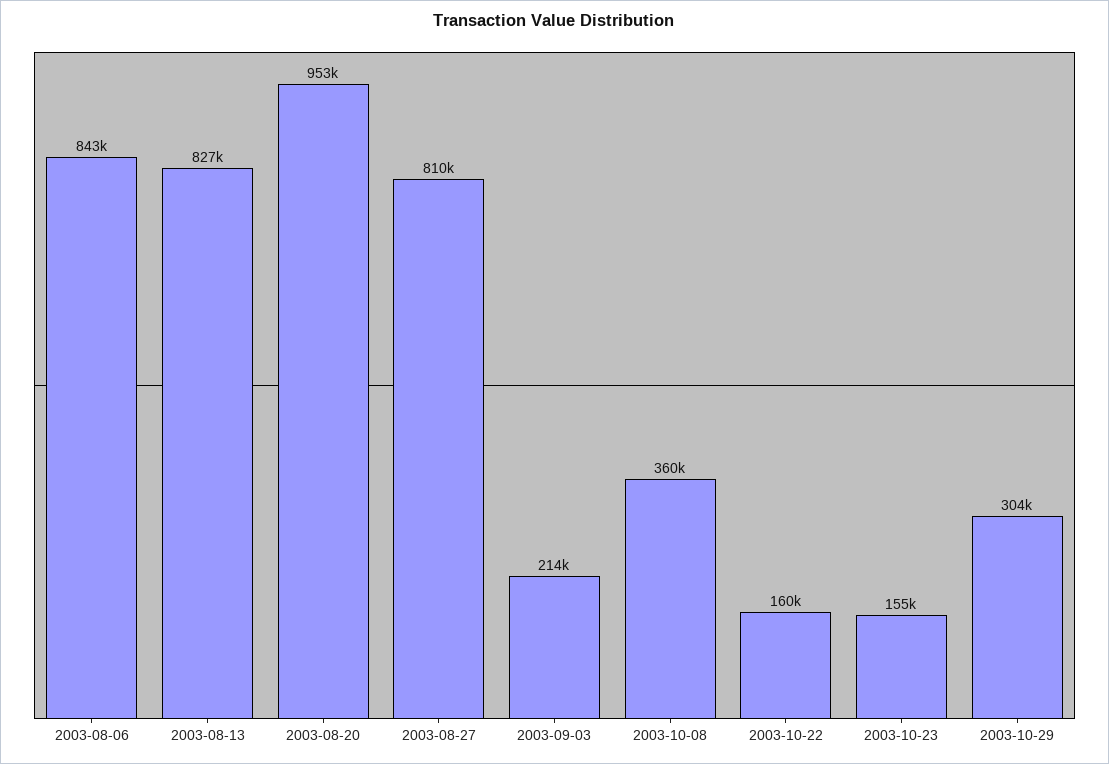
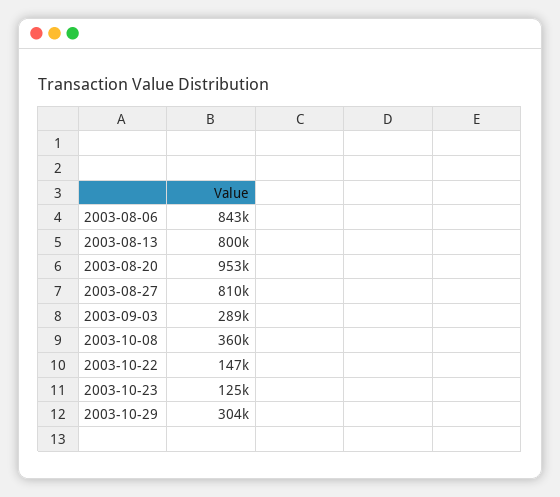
  {
    "2003-08-06": 843000,
-   "2003-08-13": 827000,
+   "2003-08-13": 800000,
    "2003-08-20": 953000,
    "2003-08-27": 810000,
-   "2003-09-03": 214000,
+   "2003-09-03": 289000,
    "2003-10-08": 360000,
-   "2003-10-22": 160000,
+   "2003-10-22": 147000,
-   "2003-10-23": 155000,
+   "2003-10-23": 125000,
    "2003-10-29": 304000
  }

